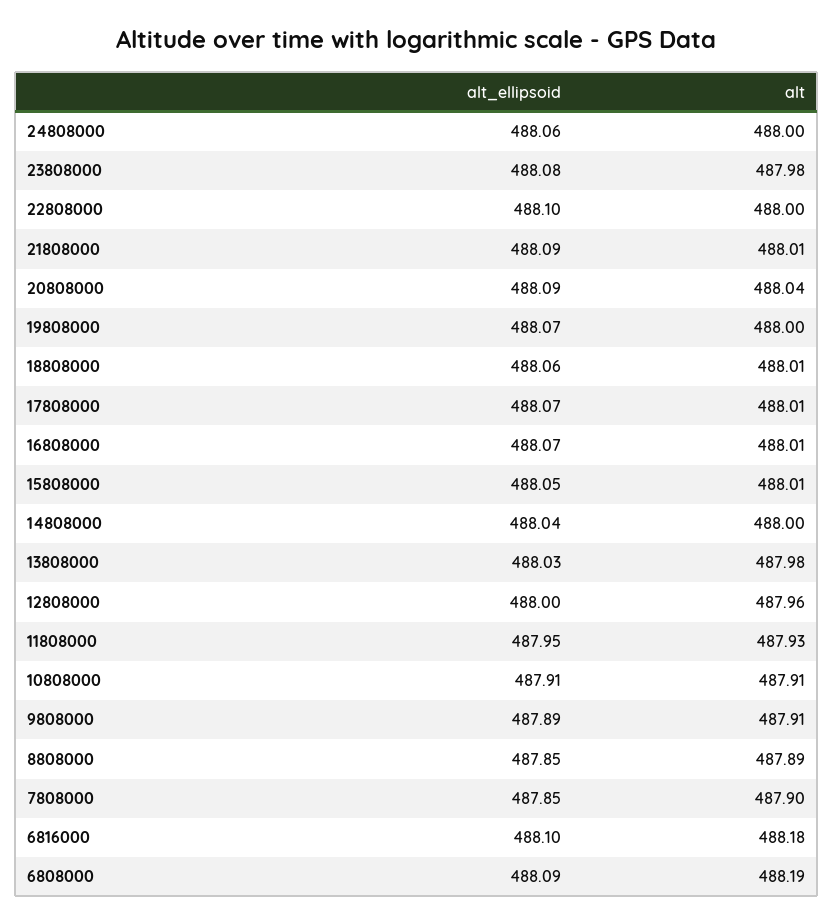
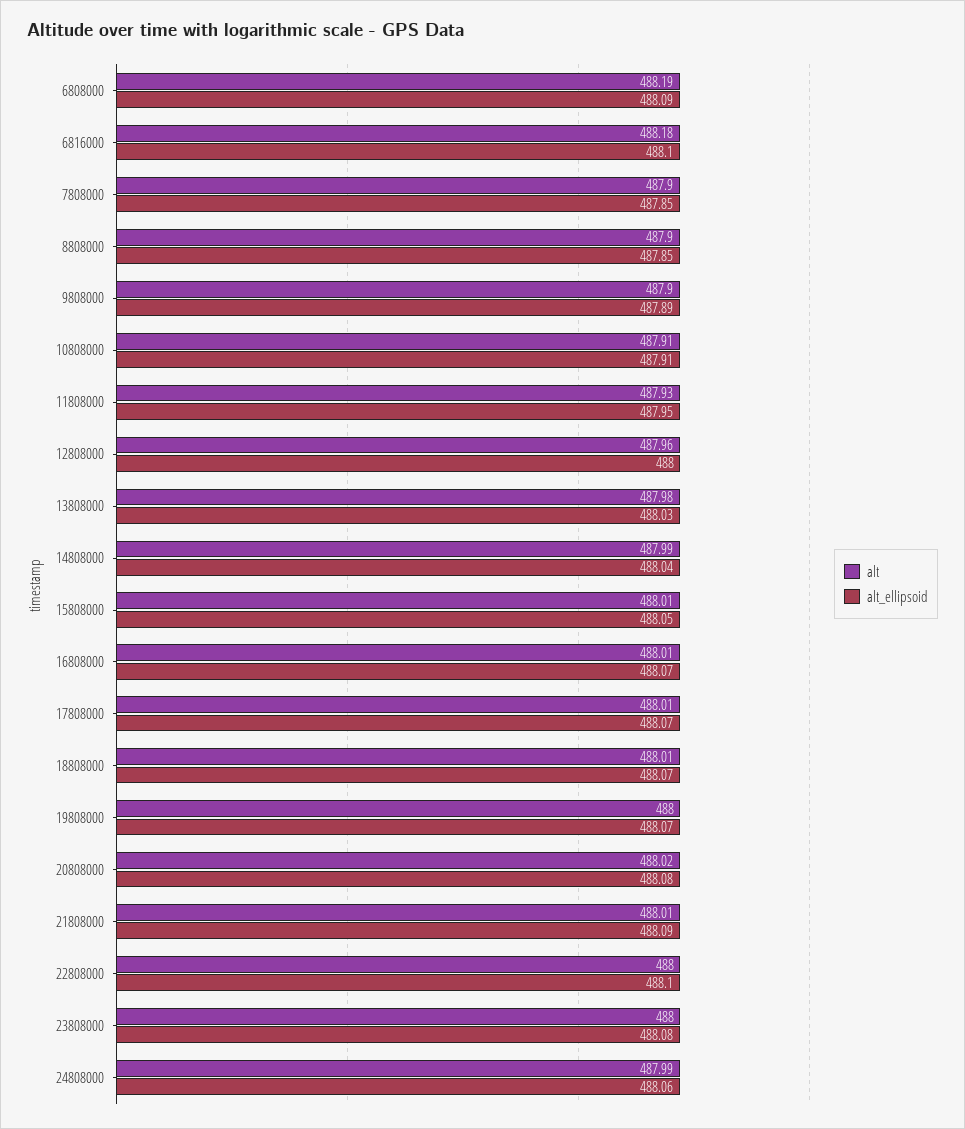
  {
    "alt_ellipsoid": {
      "24808000": 488.06,
      "23808000": 488.08,
      "22808000": 488.1,
      "21808000": 488.09,
-     "20808000": 488.09,
+     "20808000": 488.08,
      "19808000": 488.07,
-     "18808000": 488.06,
+     "18808000": 488.07,
      "17808000": 488.07,
      "16808000": 488.07,
      "15808000": 488.05,
      "14808000": 488.04,
      "13808000": 488.03,
      "12808000": 488,
      "11808000": 487.95,
      "10808000": 487.91,
      "9808000": 487.89,
      "8808000": 487.85,
      "7808000": 487.85,
      "6816000": 488.1,
      "6808000": 488.09
    },
    "alt": {
-     "24808000": 488,
+     "24808000": 487.99,
-     "23808000": 487.98,
+     "23808000": 488,
      "22808000": 488,
      "21808000": 488.01,
-     "20808000": 488.04,
+     "20808000": 488.02,
      "19808000": 488,
      "18808000": 488.01,
      "17808000": 488.01,
      "16808000": 488.01,
      "15808000": 488.01,
-     "14808000": 488,
+     "14808000": 487.99,
      "13808000": 487.98,
      "12808000": 487.96,
      "11808000": 487.93,
      "10808000": 487.91,
-     "9808000": 487.91,
+     "9808000": 487.9,
-     "8808000": 487.89,
+     "8808000": 487.9,
      "7808000": 487.9,
      "6816000": 488.18,
      "6808000": 488.19
    }
  }

